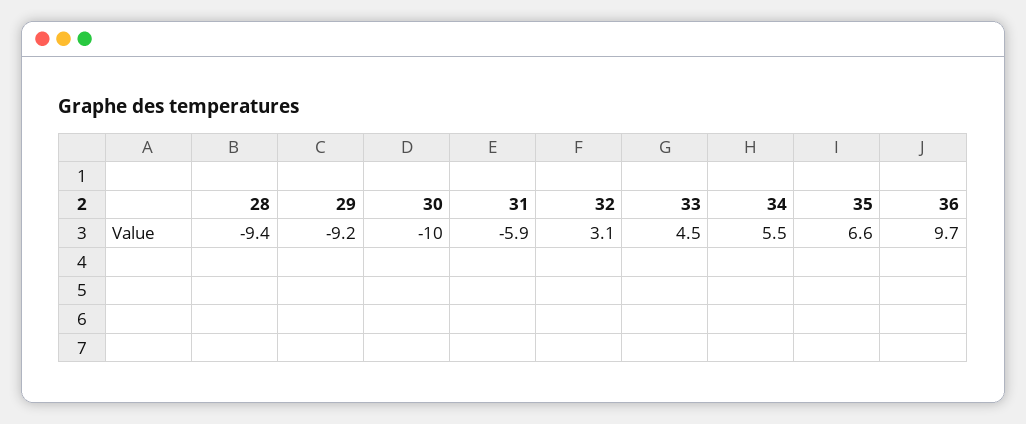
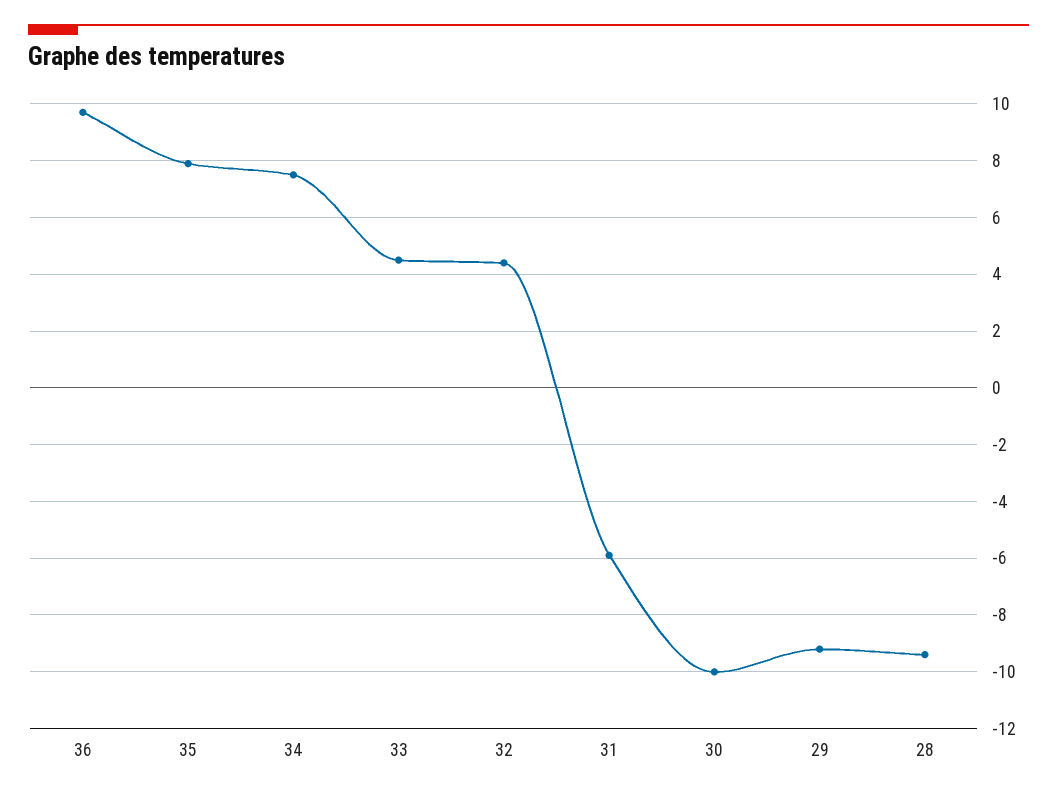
  {
    "28": -9.4,
    "29": -9.2,
    "30": -10,
    "31": -5.9,
-   "32": 3.1,
+   "32": 4.5,
    "33": 4.5,
-   "34": 5.5,
+   "34": 7.5,
-   "35": 6.6,
+   "35": 8,
    "36": 9.7
  }

